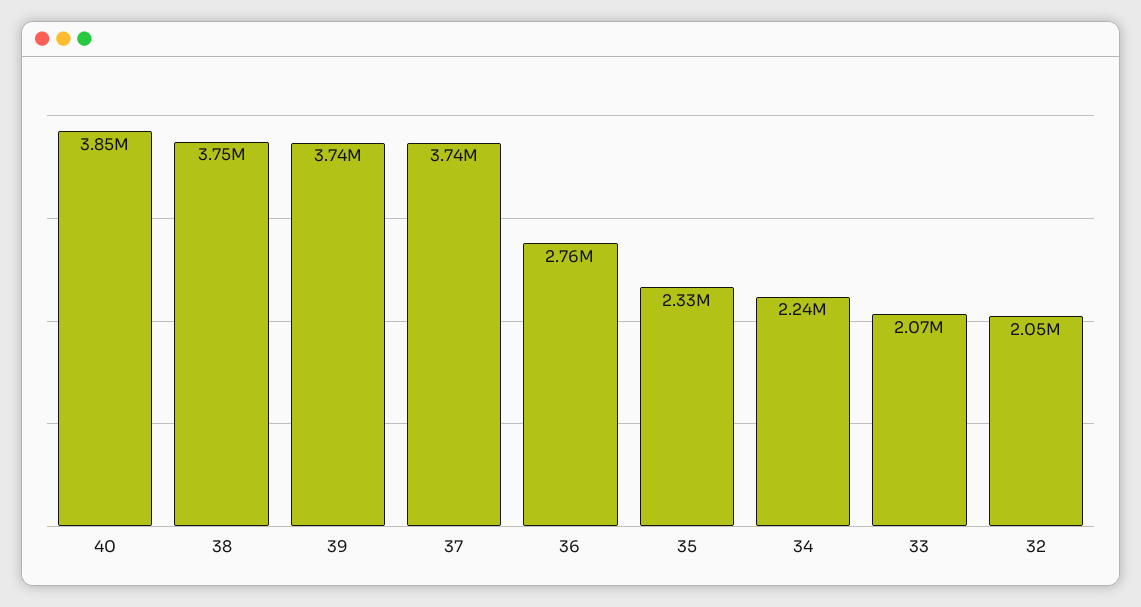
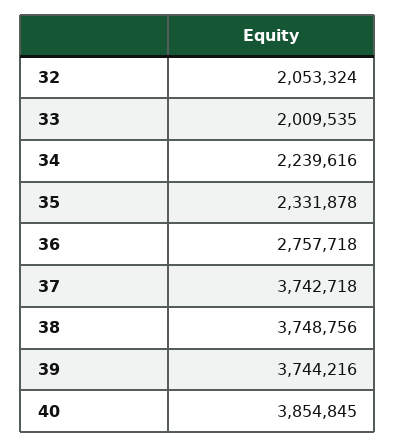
  {
    "40": 3854845,
    "38": 3748756,
    "39": 3744216,
    "37": 3742718,
    "36": 2757718,
    "35": 2331878,
    "34": 2239616,
-   "33": 2070000,
+   "33": 2009535,
    "32": 2053324
  }

